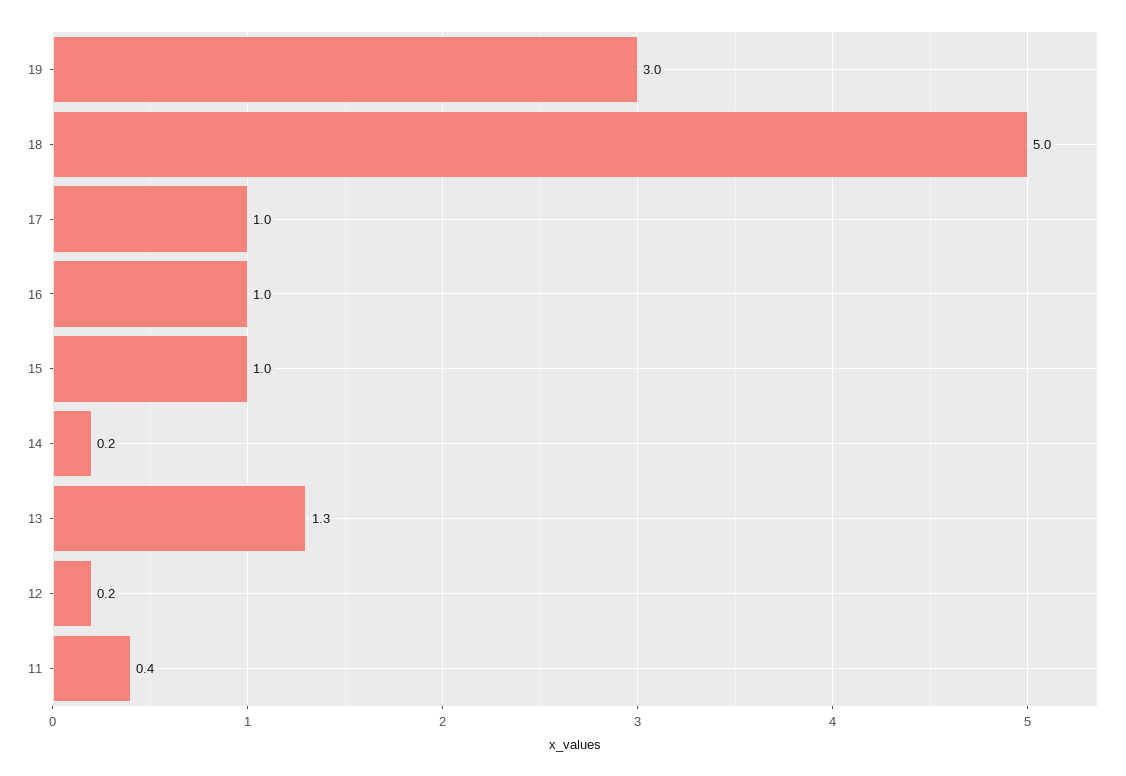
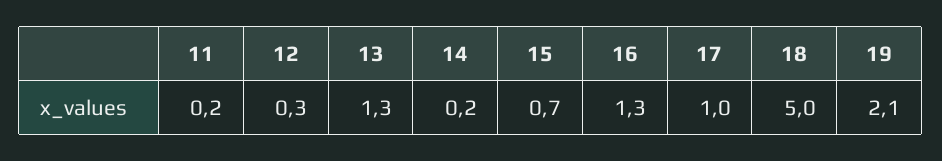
  {
-   "19": 3,
+   "19": 2.1,
    "18": 5,
    "17": 1,
-   "16": 1,
+   "16": 1.3,
-   "15": 1,
+   "15": 0.7,
    "14": 0.2,
    "13": 1.3,
-   "12": 0.2,
+   "12": 0.3,
-   "11": 0.4
+   "11": 0.2
  }

